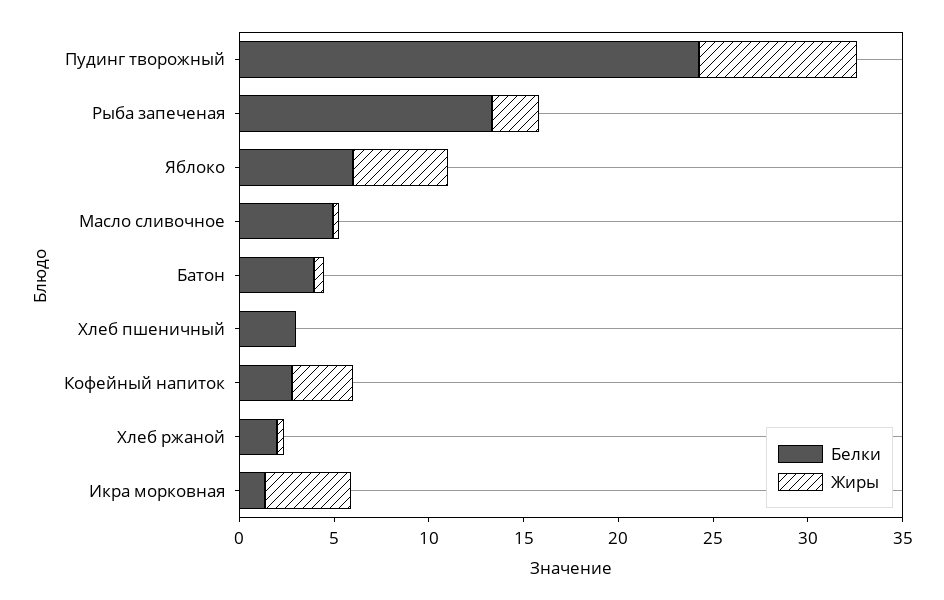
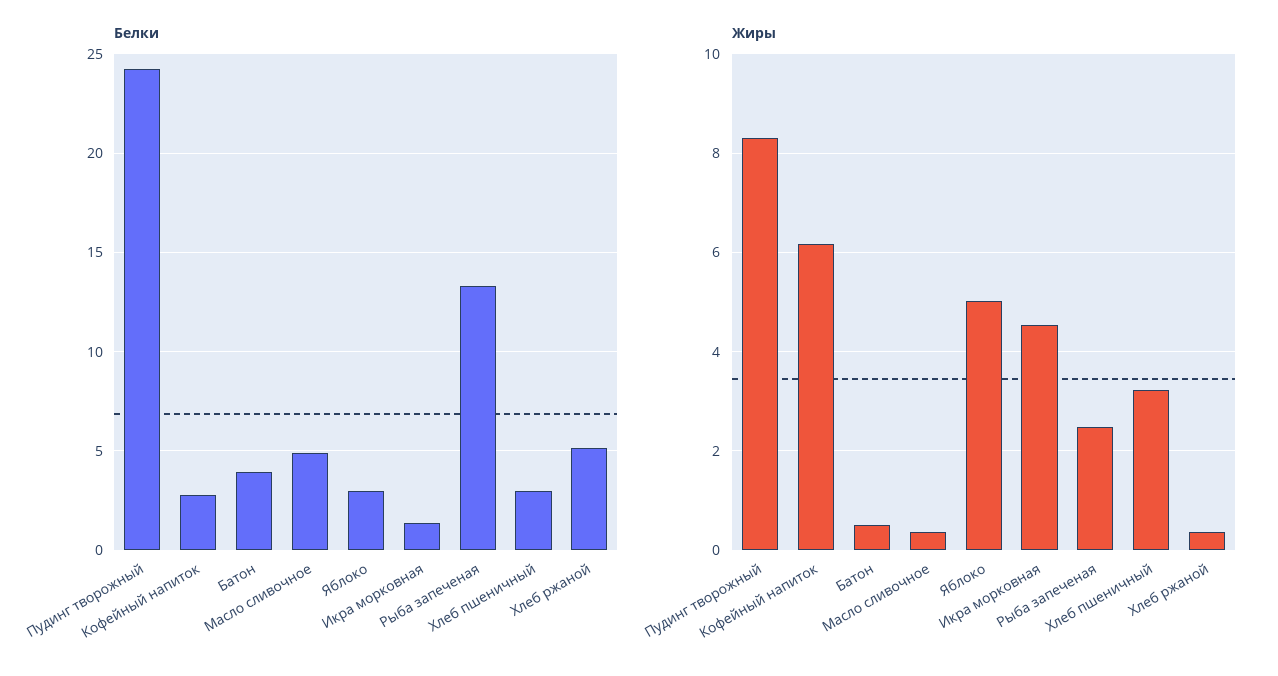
  {
    "Белки": {
      "Пудинг творожный": 24.5,
      "Рыба запеченая": 13.5,
-     "Яблоко": 6,
+     "Яблоко": 3,
      "Масло сливочное": 5,
      "Батон": 4,
      "Хлеб пшеничный": 3,
      "Кофейный напиток": 3,
-     "Хлеб ржаной": 2,
+     "Хлеб ржаной": 5,
      "Икра морковная": 1.5
    },
    "Жиры": {
      "Пудинг творожный": 8.4,
      "Рыба запеченая": 2.4,
      "Яблоко": 5,
      "Масло сливочное": 0.4,
      "Батон": 0.6,
-     "Хлеб пшеничный": 0,
+     "Хлеб пшеничный": 3.2,
-     "Кофейный напиток": 3,
+     "Кофейный напиток": 6.2,
      "Хлеб ржаной": 0.4,
      "Икра морковная": 4.6
    }
  }

